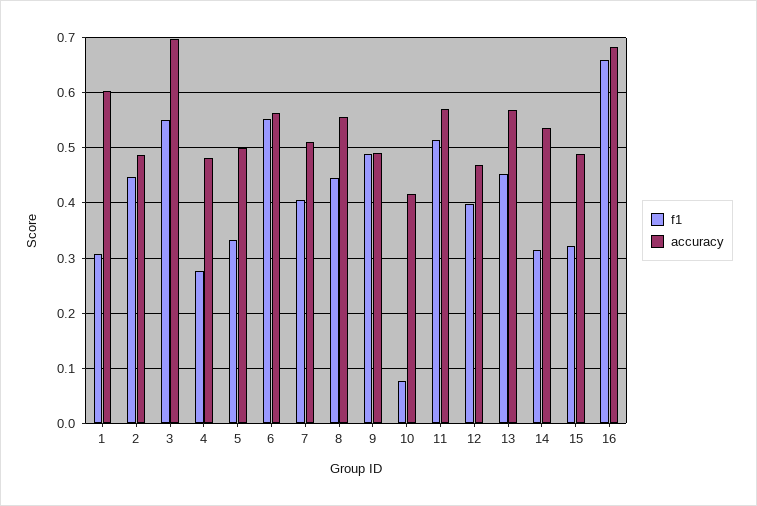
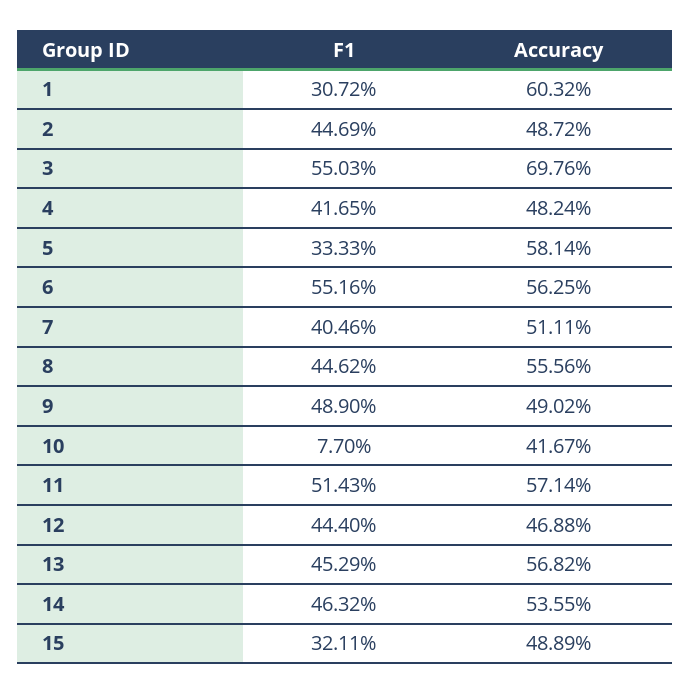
  {
    "f1": {
      "1": 0.3072,
      "2": 0.4469,
      "3": 0.5503,
-     "4": 0.28,
+     "4": 0.4165,
      "5": 0.3333,
      "6": 0.5516,
      "7": 0.4046,
      "8": 0.4462,
      "9": 0.489,
      "10": 0.077,
      "11": 0.5143,
-     "12": 0.4,
+     "12": 0.444,
      "13": 0.4529,
-     "14": 0.32,
+     "14": 0.4632,
-     "15": 0.3211,
+     "15": 0.3211
-     "16": 0.66
    },
    "accuracy": {
      "1": 0.6032,
      "2": 0.4872,
      "3": 0.6976,
      "4": 0.4824,
-     "5": 0.5,
+     "5": 0.5814,
      "6": 0.5625,
      "7": 0.5111,
      "8": 0.5556,
      "9": 0.4902,
      "10": 0.4167,
      "11": 0.5714,
      "12": 0.4688,
      "13": 0.5682,
      "14": 0.5355,
-     "15": 0.4889,
+     "15": 0.4889
-     "16": 0.68
    }
  }

